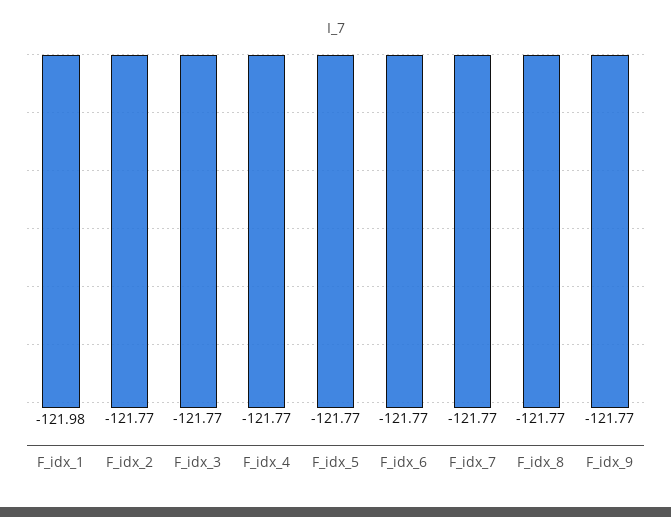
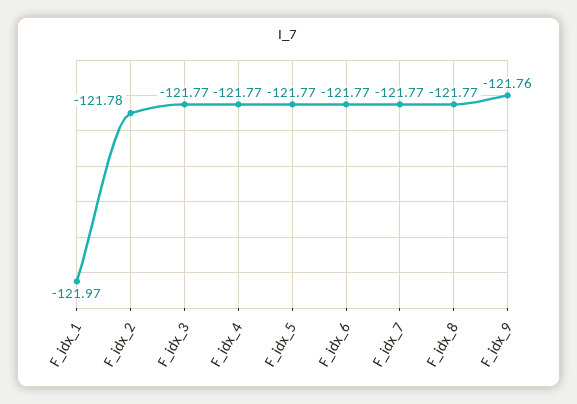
  {
-   "F_idx_1": -121.98,
+   "F_idx_1": -121.97,
-   "F_idx_2": -121.77,
+   "F_idx_2": -121.78,
    "F_idx_3": -121.77,
    "F_idx_4": -121.77,
    "F_idx_5": -121.77,
    "F_idx_6": -121.77,
    "F_idx_7": -121.77,
    "F_idx_8": -121.77,
-   "F_idx_9": -121.77
+   "F_idx_9": -121.76
  }

